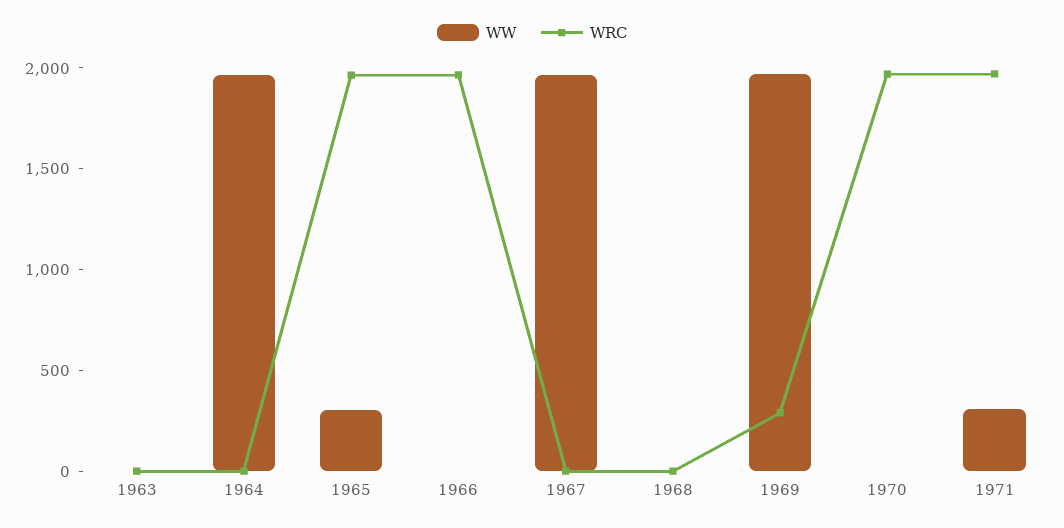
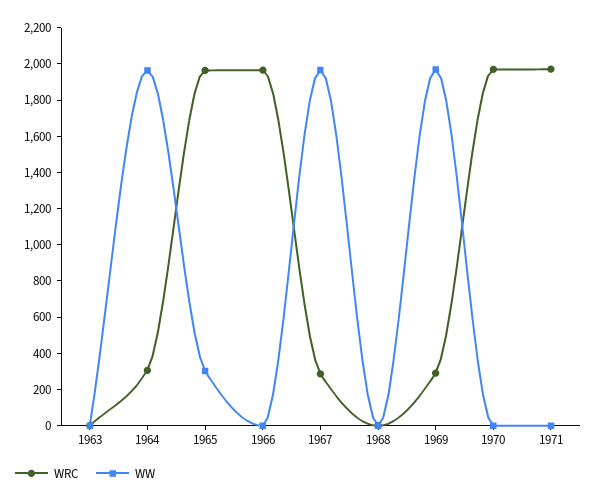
  {
    "WW": {
      "1963": 0,
      "1964": 1950,
      "1965": 300,
      "1966": 0,
      "1967": 1950,
      "1968": 0,
      "1969": 1950,
      "1970": 0,
-     "1971": 300
+     "1971": 0
    },
    "WRC": {
      "1963": 0,
-     "1964": 0,
+     "1964": 300,
      "1965": 1950,
      "1966": 1950,
-     "1967": 0,
+     "1967": 300,
      "1968": 0,
      "1969": 300,
      "1970": 1950,
      "1971": 1950
    }
  }

